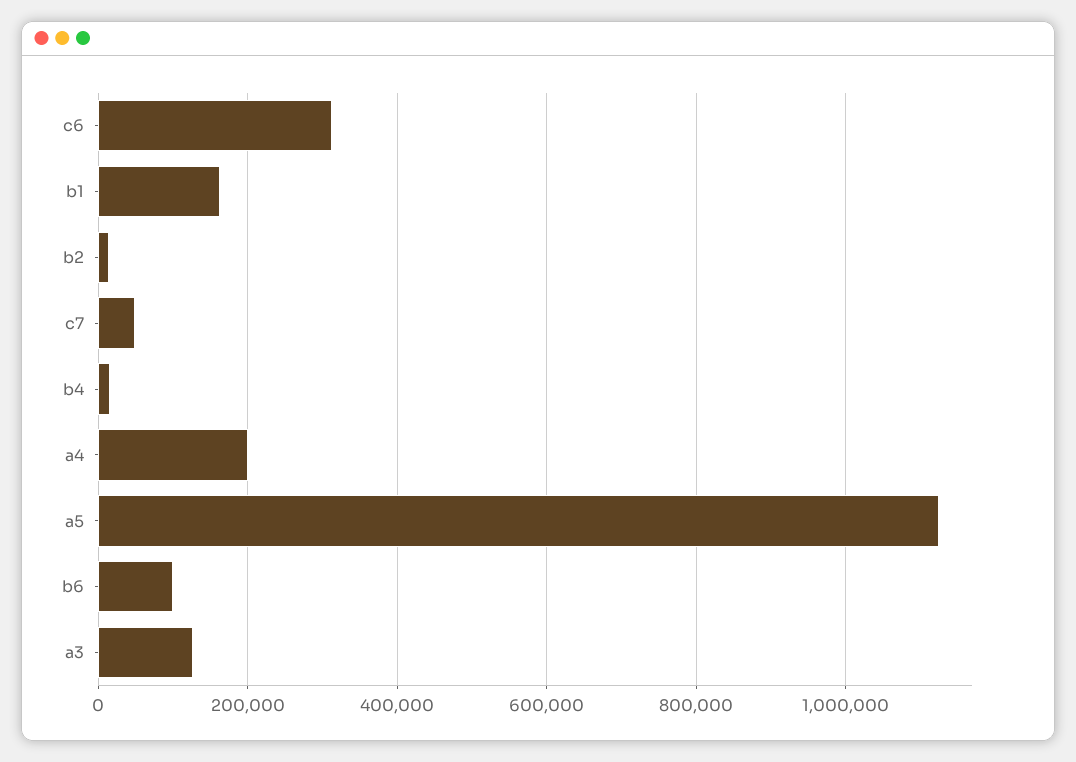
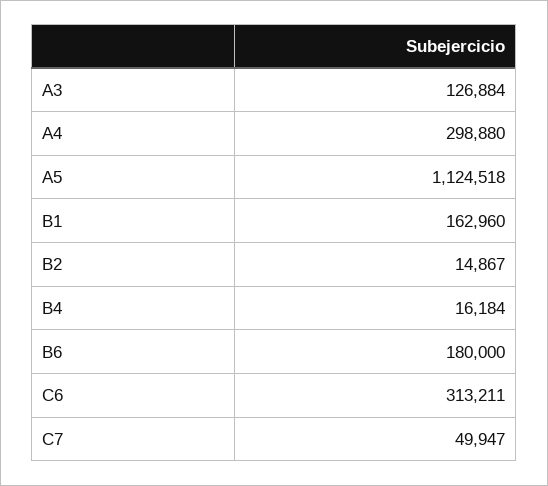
  {
    "c6": 313211,
    "b1": 162960,
    "b2": 14867,
    "c7": 49947,
    "b4": 16184,
-   "a4": 200000,
+   "a4": 298880,
    "a5": 1124518,
-   "b6": 100000,
+   "b6": 180000,
    "a3": 126884
  }

